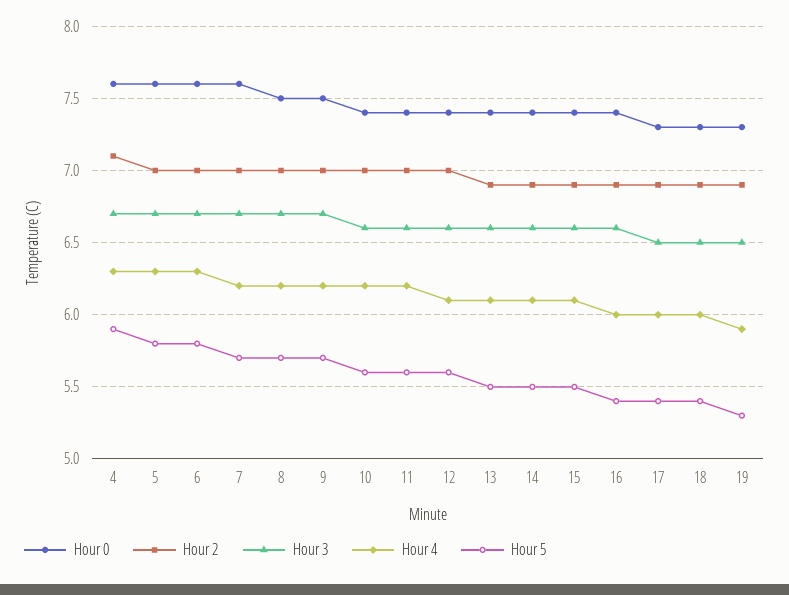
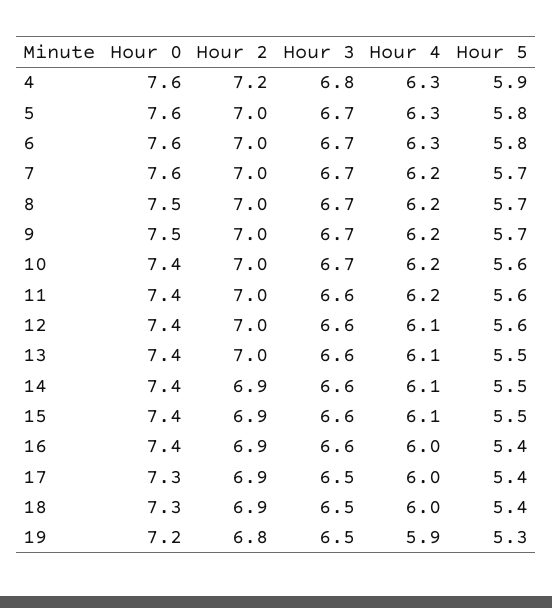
  {
    "Hour 0": {
      "4": 7.6,
      "5": 7.6,
      "6": 7.6,
      "7": 7.6,
      "8": 7.5,
      "9": 7.5,
      "10": 7.4,
      "11": 7.4,
      "12": 7.4,
      "13": 7.4,
      "14": 7.4,
      "15": 7.4,
      "16": 7.4,
      "17": 7.3,
      "18": 7.3,
-     "19": 7.3
+     "19": 7.2
    },
    "Hour 2": {
-     "4": 7.1,
+     "4": 7.2,
      "5": 7,
      "6": 7,
      "7": 7,
      "8": 7,
      "9": 7,
      "10": 7,
      "11": 7,
      "12": 7,
-     "13": 6.9,
+     "13": 7,
      "14": 6.9,
      "15": 6.9,
      "16": 6.9,
      "17": 6.9,
      "18": 6.9,
-     "19": 6.9
+     "19": 6.8
    },
    "Hour 3": {
-     "4": 6.7,
+     "4": 6.8,
      "5": 6.7,
      "6": 6.7,
      "7": 6.7,
      "8": 6.7,
      "9": 6.7,
-     "10": 6.6,
+     "10": 6.7,
      "11": 6.6,
      "12": 6.6,
      "13": 6.6,
      "14": 6.6,
      "15": 6.6,
      "16": 6.6,
      "17": 6.5,
      "18": 6.5,
      "19": 6.5
    },
    "Hour 4": {
      "4": 6.3,
      "5": 6.3,
      "6": 6.3,
      "7": 6.2,
      "8": 6.2,
      "9": 6.2,
      "10": 6.2,
      "11": 6.2,
      "12": 6.1,
      "13": 6.1,
      "14": 6.1,
      "15": 6.1,
      "16": 6,
      "17": 6,
      "18": 6,
      "19": 5.9
    },
    "Hour 5": {
      "4": 5.9,
      "5": 5.8,
      "6": 5.8,
      "7": 5.7,
      "8": 5.7,
      "9": 5.7,
      "10": 5.6,
      "11": 5.6,
      "12": 5.6,
      "13": 5.5,
      "14": 5.5,
      "15": 5.5,
      "16": 5.4,
      "17": 5.4,
      "18": 5.4,
      "19": 5.3
    }
  }

